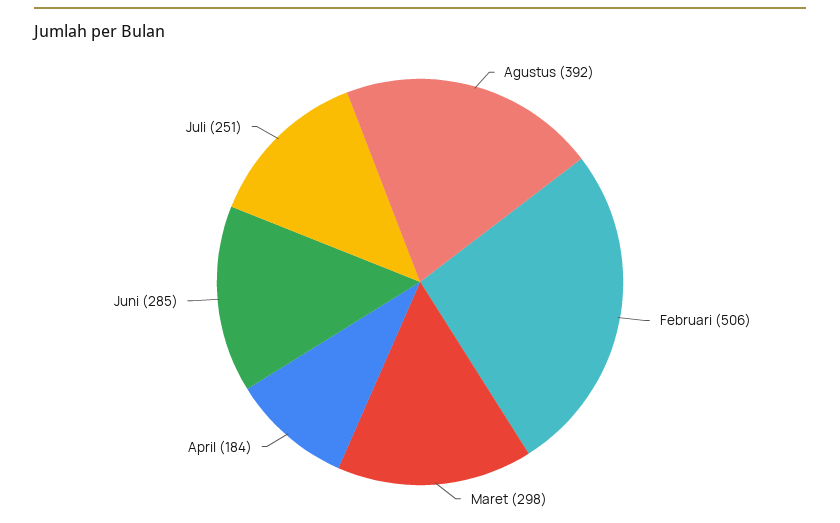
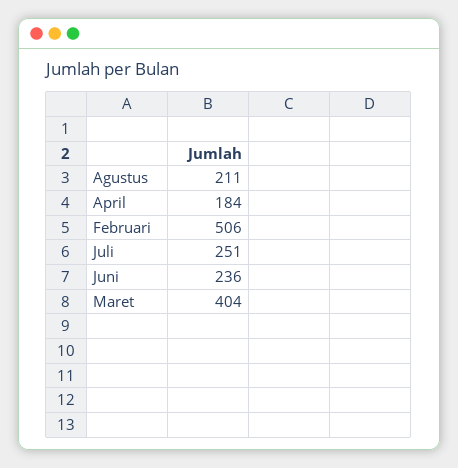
  {
-   "Agustus": 392,
+   "Agustus": 211,
    "Februari": 506,
-   "Maret": 298,
+   "Maret": 404,
    "April": 184,
-   "Juni": 285,
+   "Juni": 236,
    "Juli": 251
  }

